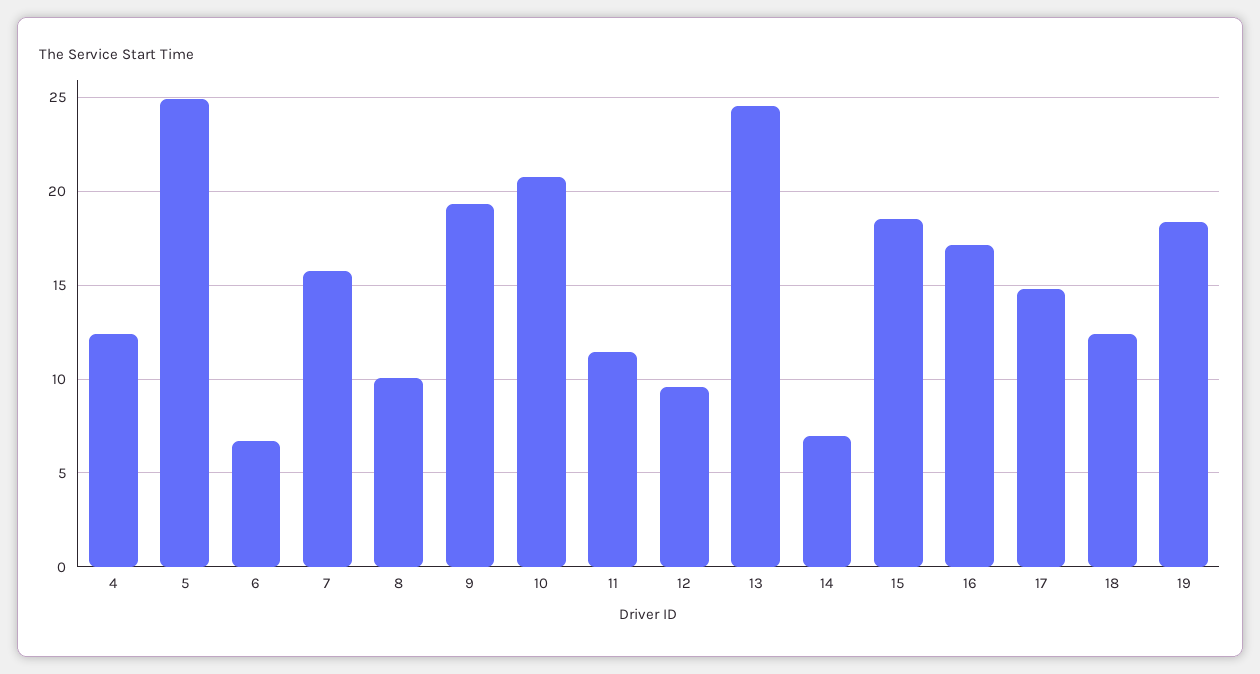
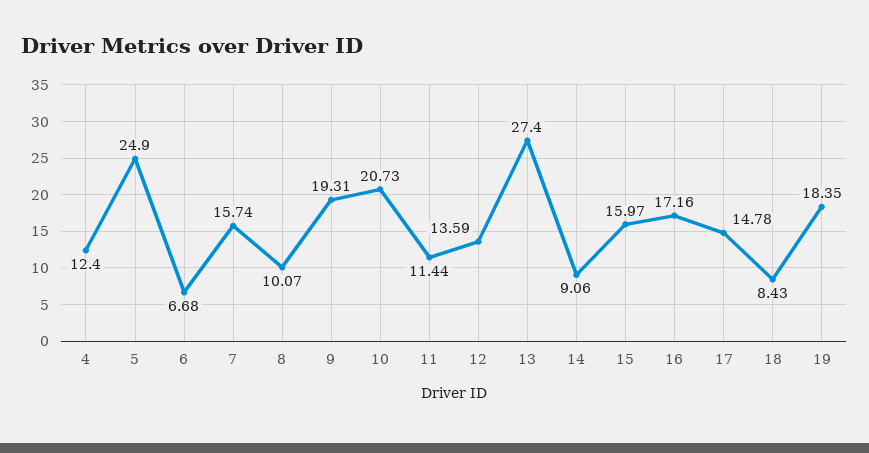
  {
    "4": 12.4,
    "5": 24.9,
    "6": 6.68,
    "7": 15.74,
    "8": 10.07,
    "9": 19.31,
    "10": 20.73,
    "11": 11.44,
-   "12": 9.5,
+   "12": 13.59,
-   "13": 24.5,
+   "13": 27.4,
-   "14": 7,
+   "14": 9.06,
-   "15": 18.5,
+   "15": 15.97,
    "16": 17.16,
    "17": 14.78,
-   "18": 12.5,
+   "18": 8.43,
    "19": 18.35
  }

